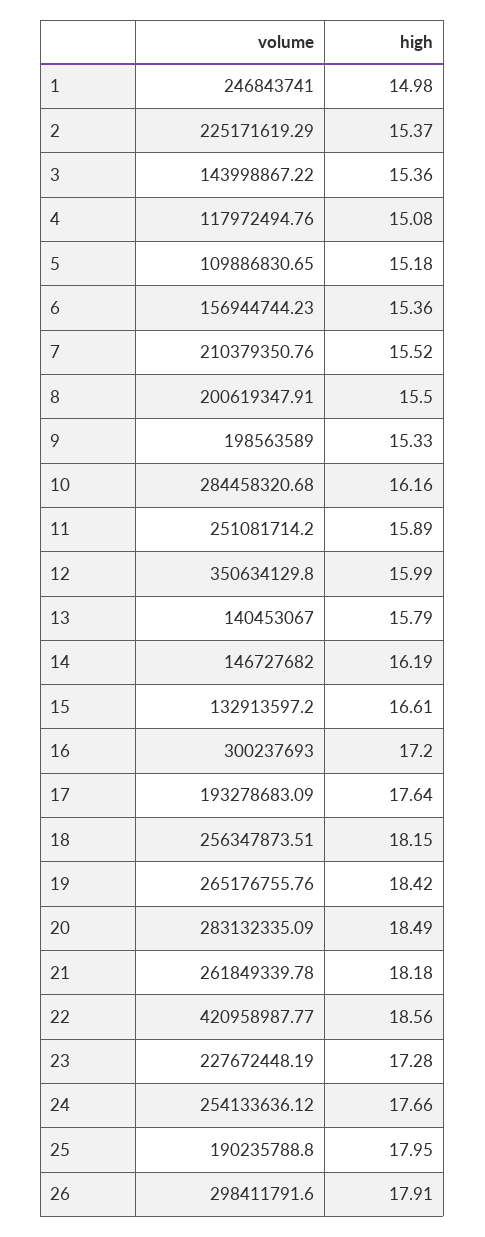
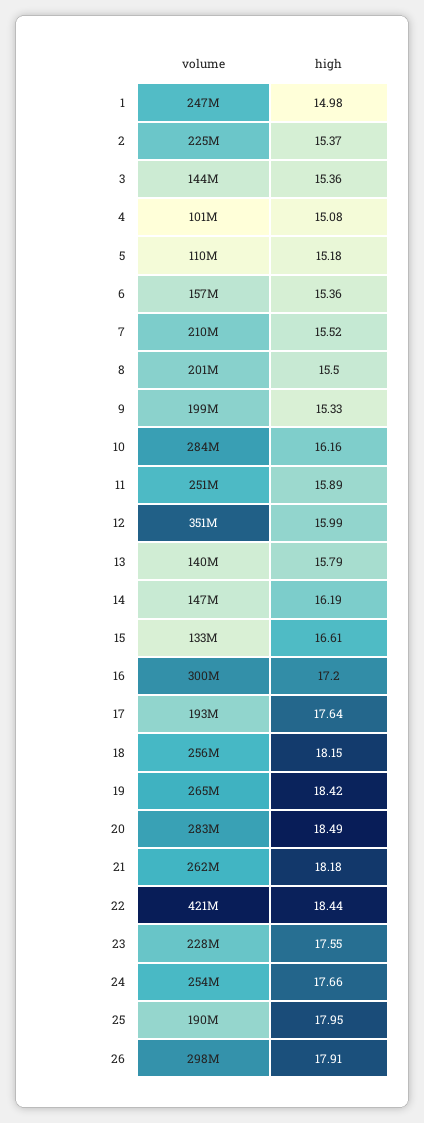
  {
    "volume": {
      "1": 246843741,
      "2": 225171619.29,
      "3": 143998867.22,
-     "4": 117972494.76,
+     "4": 101000000,
      "5": 109886830.65,
      "6": 156944744.23,
      "7": 210379350.76,
      "8": 200619347.91,
      "9": 198563589,
      "10": 284458320.68,
      "11": 251081714.2,
      "12": 350634129.8,
      "13": 140453067,
      "14": 146727682,
      "15": 132913597.2,
      "16": 300237693,
      "17": 193278683.09,
      "18": 256347873.51,
      "19": 265176755.76,
      "20": 283132335.09,
      "21": 261849339.78,
      "22": 420958987.77,
      "23": 227672448.19,
      "24": 254133636.12,
      "25": 190235788.8,
      "26": 298411791.6
    },
    "high": {
      "1": 14.98,
      "2": 15.37,
      "3": 15.36,
      "4": 15.08,
      "5": 15.18,
      "6": 15.36,
      "7": 15.52,
      "8": 15.5,
      "9": 15.33,
      "10": 16.16,
      "11": 15.89,
      "12": 15.99,
      "13": 15.79,
      "14": 16.19,
      "15": 16.61,
      "16": 17.2,
      "17": 17.64,
      "18": 18.15,
      "19": 18.42,
      "20": 18.49,
      "21": 18.18,
-     "22": 18.56,
+     "22": 18.44,
-     "23": 17.28,
+     "23": 17.55,
      "24": 17.66,
      "25": 17.95,
      "26": 17.91
    }
  }

